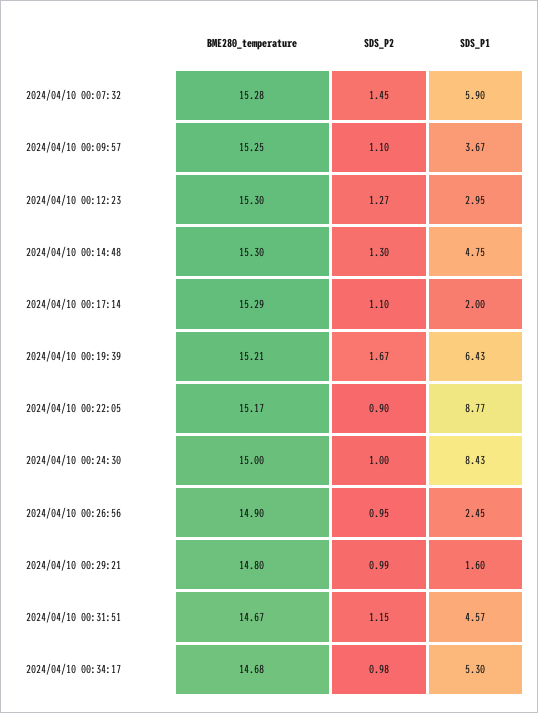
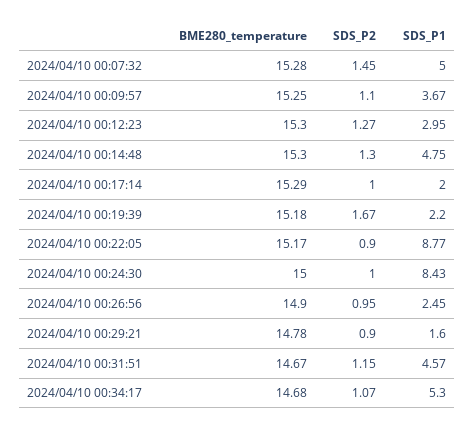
  {
    "BME280_temperature": {
      "2024/04/10 00:07:32": 15.28,
      "2024/04/10 00:09:57": 15.25,
      "2024/04/10 00:12:23": 15.3,
      "2024/04/10 00:14:48": 15.3,
      "2024/04/10 00:17:14": 15.29,
-     "2024/04/10 00:19:39": 15.21,
+     "2024/04/10 00:19:39": 15.18,
      "2024/04/10 00:22:05": 15.17,
      "2024/04/10 00:24:30": 15,
      "2024/04/10 00:26:56": 14.9,
-     "2024/04/10 00:29:21": 14.8,
+     "2024/04/10 00:29:21": 14.78,
      "2024/04/10 00:31:51": 14.67,
      "2024/04/10 00:34:17": 14.68
    },
    "SDS_P2": {
      "2024/04/10 00:07:32": 1.45,
      "2024/04/10 00:09:57": 1.1,
      "2024/04/10 00:12:23": 1.27,
      "2024/04/10 00:14:48": 1.3,
-     "2024/04/10 00:17:14": 1.1,
+     "2024/04/10 00:17:14": 1,
      "2024/04/10 00:19:39": 1.67,
      "2024/04/10 00:22:05": 0.9,
      "2024/04/10 00:24:30": 1,
      "2024/04/10 00:26:56": 0.95,
-     "2024/04/10 00:29:21": 0.99,
+     "2024/04/10 00:29:21": 0.9,
      "2024/04/10 00:31:51": 1.15,
-     "2024/04/10 00:34:17": 0.98
+     "2024/04/10 00:34:17": 1.07
    },
    "SDS_P1": {
-     "2024/04/10 00:07:32": 5.9,
+     "2024/04/10 00:07:32": 5,
      "2024/04/10 00:09:57": 3.67,
      "2024/04/10 00:12:23": 2.95,
      "2024/04/10 00:14:48": 4.75,
      "2024/04/10 00:17:14": 2,
-     "2024/04/10 00:19:39": 6.43,
+     "2024/04/10 00:19:39": 2.2,
      "2024/04/10 00:22:05": 8.77,
      "2024/04/10 00:24:30": 8.43,
      "2024/04/10 00:26:56": 2.45,
      "2024/04/10 00:29:21": 1.6,
      "2024/04/10 00:31:51": 4.57,
      "2024/04/10 00:34:17": 5.3
    }
  }

